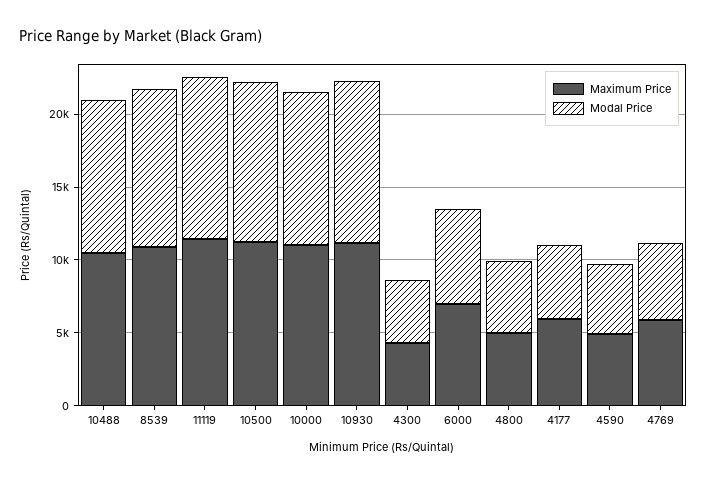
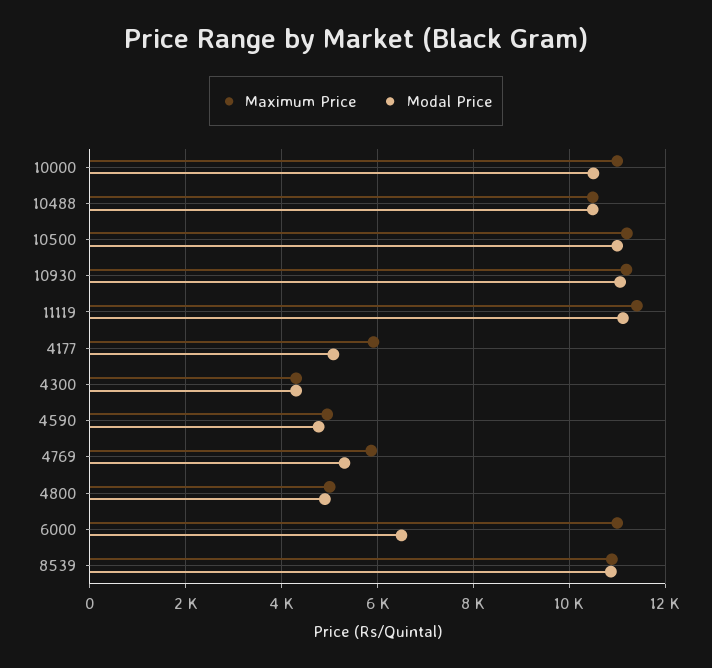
  {
    "Maximum Price": {
      "10488": 10400,
      "8539": 10800,
      "11119": 11400,
      "10500": 11200,
      "10000": 11000,
      "10930": 11200,
      "4300": 4400,
-     "6000": 7000,
+     "6000": 11000,
      "4800": 5000,
      "4177": 6000,
      "4590": 5000,
      "4769": 5800
    },
    "Modal Price": {
      "10488": 10400,
      "8539": 10800,
      "11119": 11200,
      "10500": 11000,
      "10000": 10600,
      "10930": 11000,
      "4300": 4400,
      "6000": 6600,
      "4800": 5000,
      "4177": 5000,
      "4590": 4800,
      "4769": 5400
    }
  }

